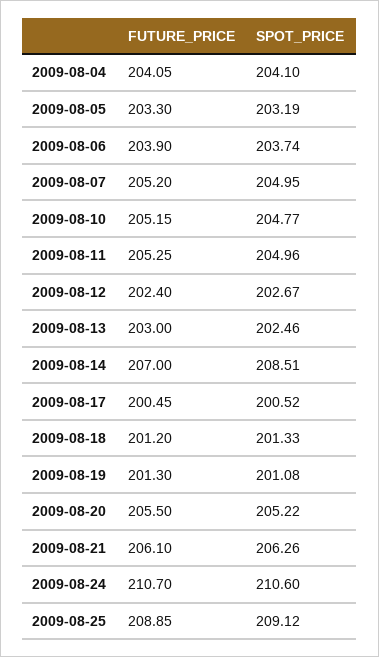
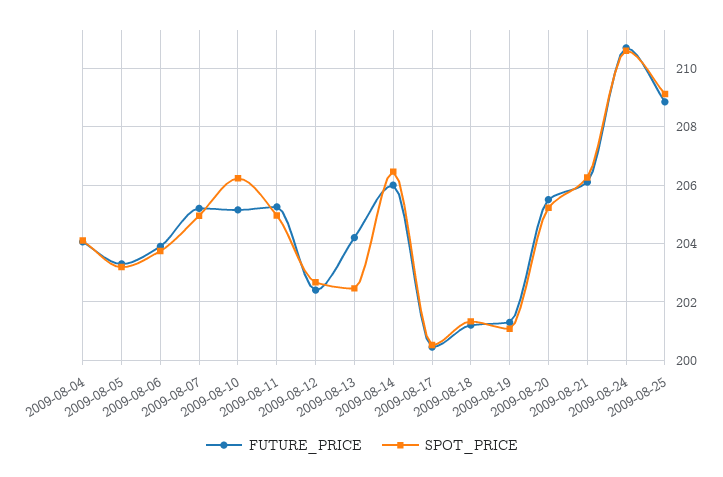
  {
    "FUTURE_PRICE": {
      "2009-08-04": 204.05,
      "2009-08-05": 203.3,
      "2009-08-06": 203.9,
      "2009-08-07": 205.2,
      "2009-08-10": 205.15,
      "2009-08-11": 205.25,
      "2009-08-12": 202.4,
-     "2009-08-13": 203,
+     "2009-08-13": 204.25,
-     "2009-08-14": 207,
+     "2009-08-14": 206,
      "2009-08-17": 200.45,
      "2009-08-18": 201.2,
      "2009-08-19": 201.3,
      "2009-08-20": 205.5,
      "2009-08-21": 206.1,
      "2009-08-24": 210.7,
      "2009-08-25": 208.85
    },
    "SPOT_PRICE": {
      "2009-08-04": 204.1,
      "2009-08-05": 203.19,
      "2009-08-06": 203.74,
      "2009-08-07": 204.95,
-     "2009-08-10": 204.77,
+     "2009-08-10": 206.25,
      "2009-08-11": 204.96,
      "2009-08-12": 202.67,
      "2009-08-13": 202.46,
-     "2009-08-14": 208.51,
+     "2009-08-14": 206.5,
      "2009-08-17": 200.52,
      "2009-08-18": 201.33,
      "2009-08-19": 201.08,
      "2009-08-20": 205.22,
      "2009-08-21": 206.26,
      "2009-08-24": 210.6,
      "2009-08-25": 209.12
    }
  }

